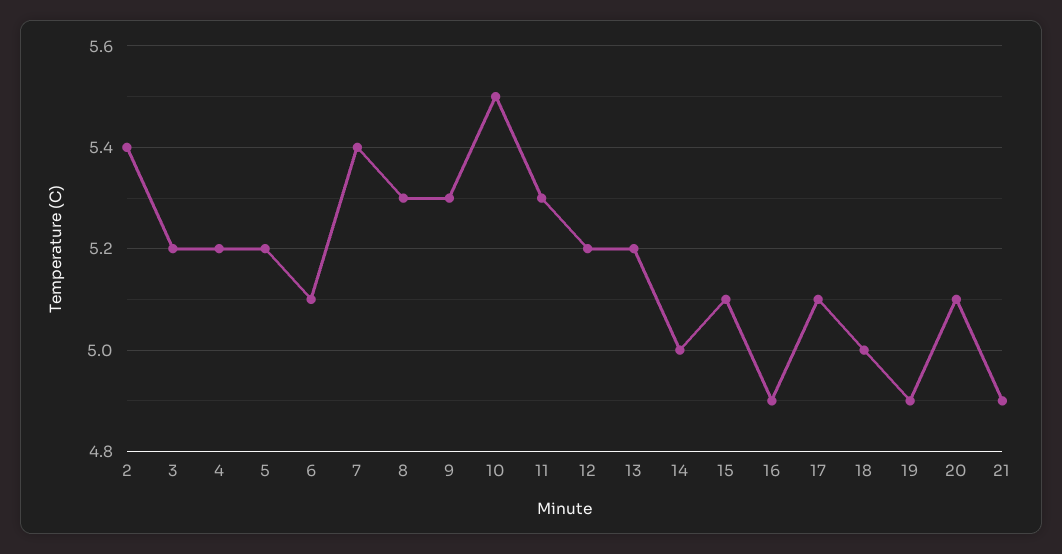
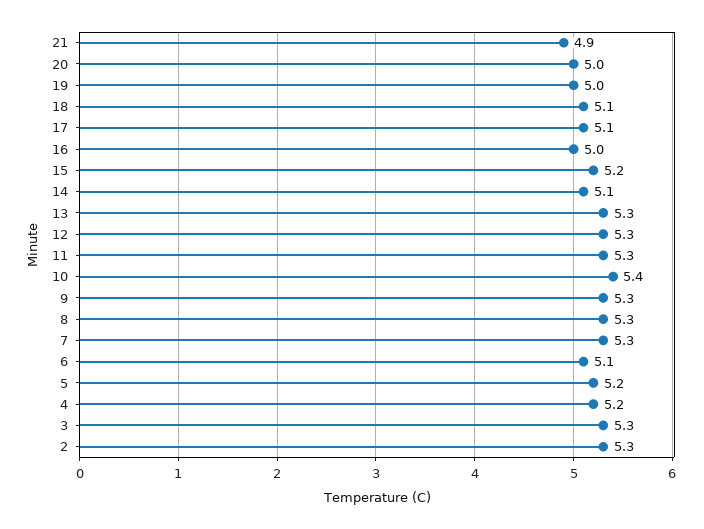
  {
-   "2": 5.4,
+   "2": 5.3,
-   "3": 5.2,
+   "3": 5.3,
    "4": 5.2,
    "5": 5.2,
    "6": 5.1,
-   "7": 5.4,
+   "7": 5.3,
    "8": 5.3,
    "9": 5.3,
-   "10": 5.5,
+   "10": 5.4,
    "11": 5.3,
-   "12": 5.2,
+   "12": 5.3,
-   "13": 5.2,
+   "13": 5.3,
-   "14": 5,
+   "14": 5.1,
-   "15": 5.1,
+   "15": 5.2,
-   "16": 4.9,
+   "16": 5,
    "17": 5.1,
-   "18": 5,
+   "18": 5.1,
-   "19": 4.9,
+   "19": 5,
-   "20": 5.1,
+   "20": 5,
    "21": 4.9
  }

